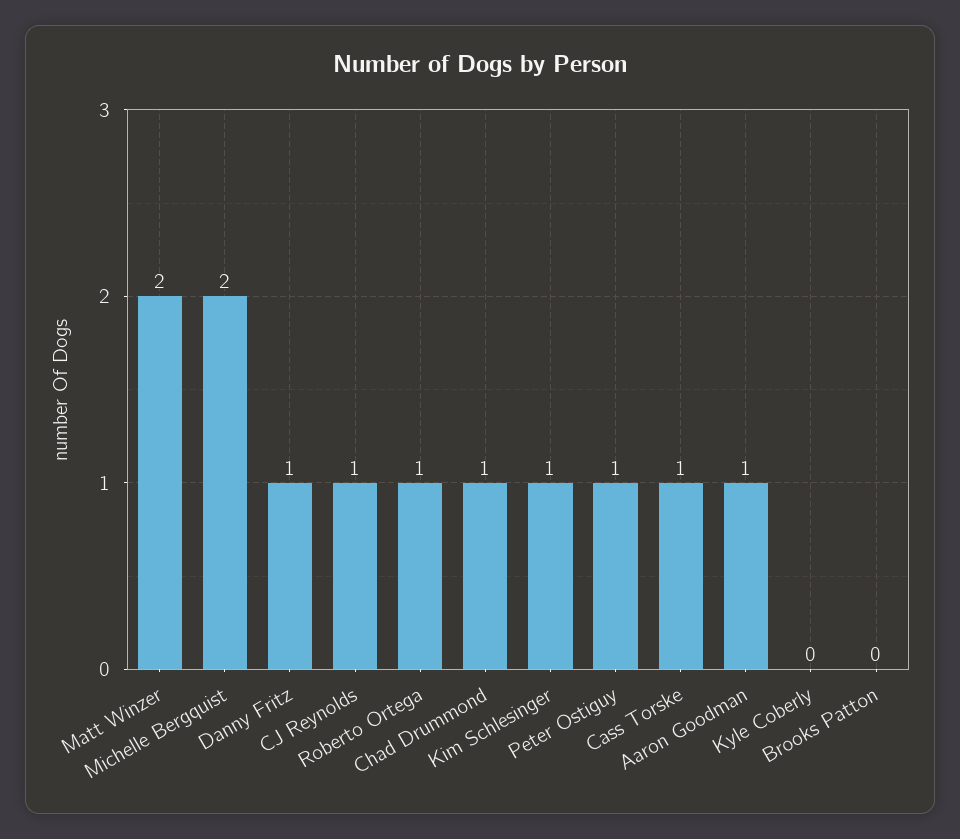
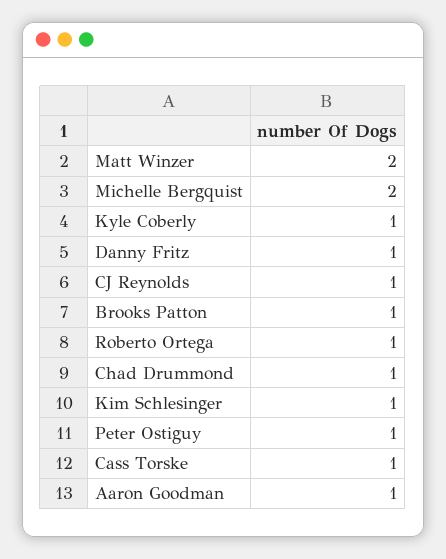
  {
    "Matt Winzer": 2,
    "Michelle Bergquist": 2,
    "Danny Fritz": 1,
    "CJ Reynolds": 1,
    "Roberto Ortega": 1,
    "Chad Drummond": 1,
    "Kim Schlesinger": 1,
    "Peter Ostiguy": 1,
    "Cass Torske": 1,
    "Aaron Goodman": 1,
-   "Kyle Coberly": 0,
+   "Kyle Coberly": 1,
-   "Brooks Patton": 0
+   "Brooks Patton": 1
  }

